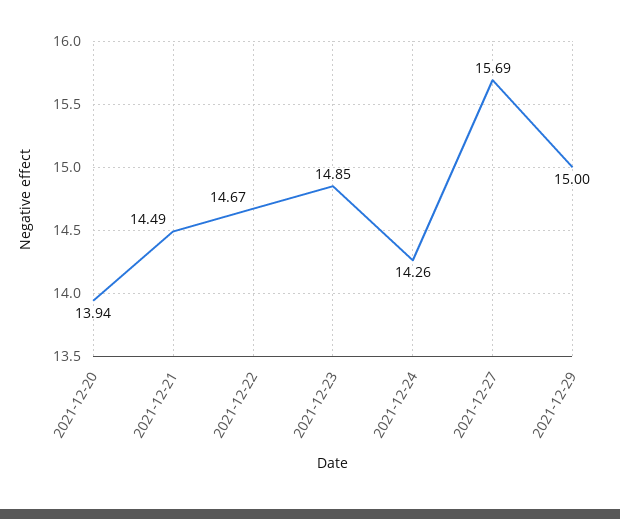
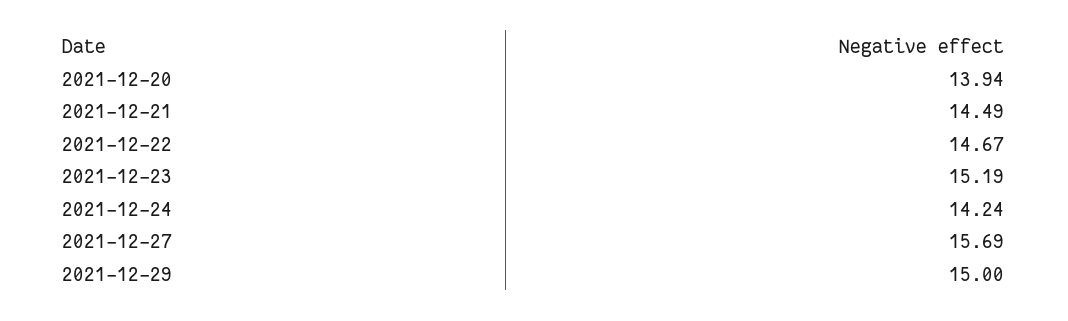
  {
    "2021-12-20": 13.94,
    "2021-12-21": 14.49,
    "2021-12-22": 14.67,
-   "2021-12-23": 14.85,
+   "2021-12-23": 15.19,
-   "2021-12-24": 14.26,
+   "2021-12-24": 14.24,
    "2021-12-27": 15.69,
    "2021-12-29": 15
  }

